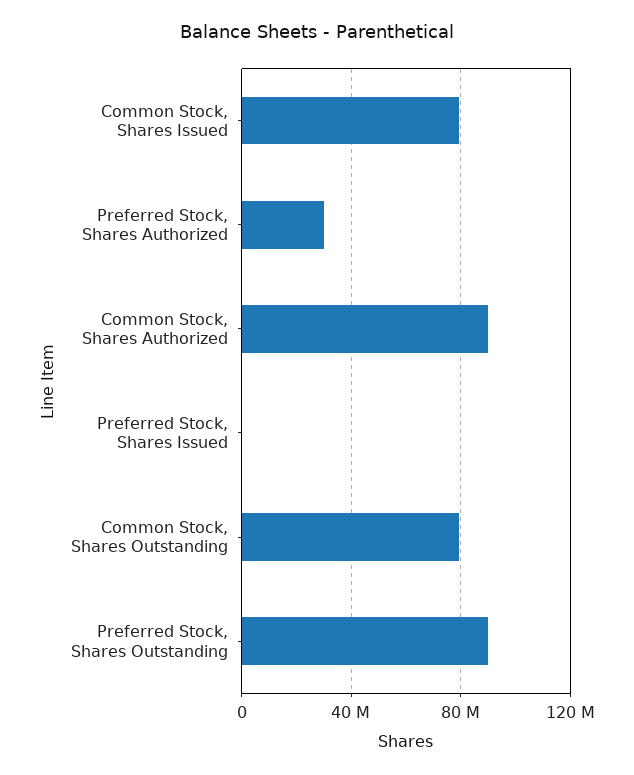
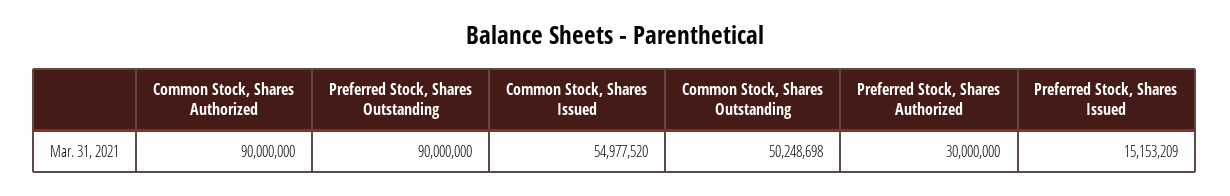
  {
-   "Common Stock, Shares Issued": 80000000,
+   "Common Stock, Shares Issued": 54977520,
    "Preferred Stock, Shares Authorized": 30000000,
    "Common Stock, Shares Authorized": 90000000,
-   "Preferred Stock, Shares Issued": 0,
+   "Preferred Stock, Shares Issued": 15153209,
-   "Common Stock, Shares Outstanding": 80000000,
+   "Common Stock, Shares Outstanding": 50248698,
    "Preferred Stock, Shares Outstanding": 90000000
  }

